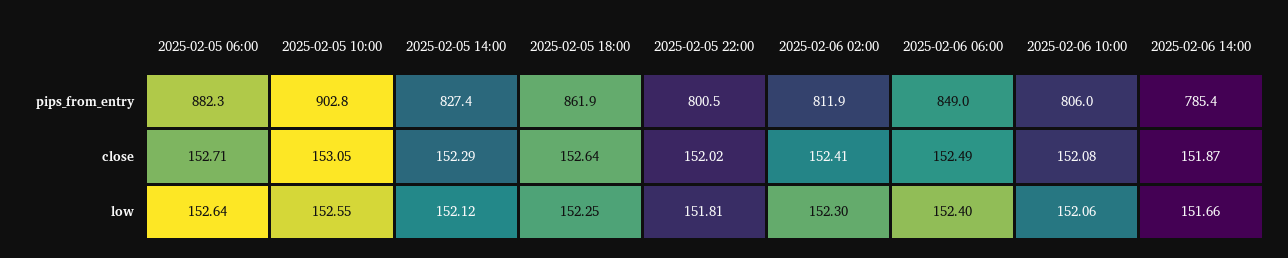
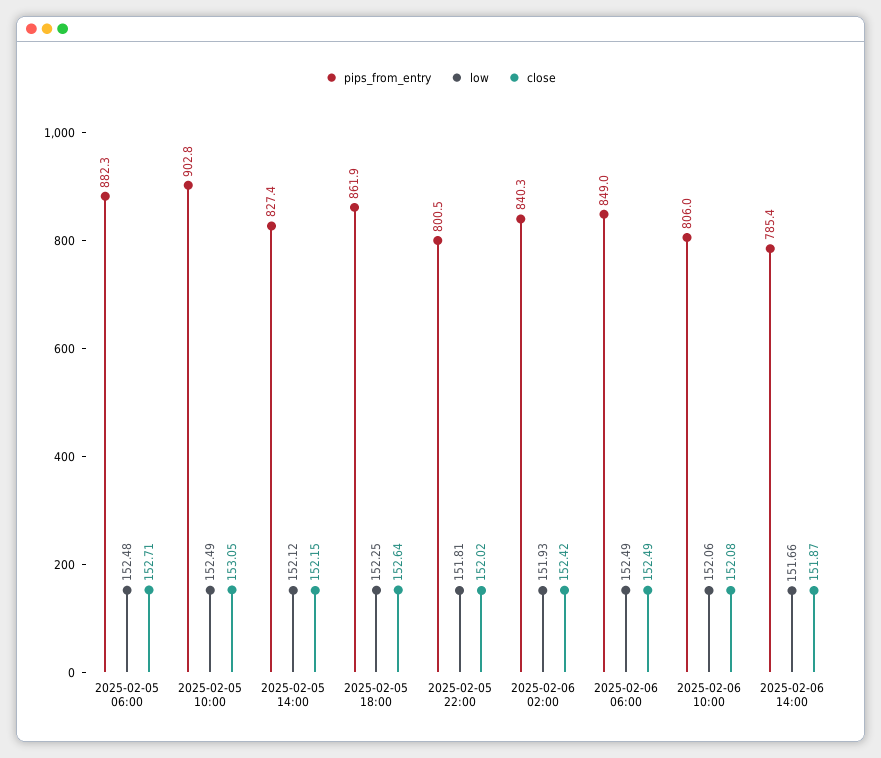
  {
    "pips_from_entry": {
      "2025-02-05 06:00": 882.3,
      "2025-02-05 10:00": 902.8,
      "2025-02-05 14:00": 827.4,
      "2025-02-05 18:00": 861.9,
      "2025-02-05 22:00": 800.5,
-     "2025-02-06 02:00": 811.9,
+     "2025-02-06 02:00": 840.3,
      "2025-02-06 06:00": 849,
      "2025-02-06 10:00": 806,
      "2025-02-06 14:00": 785.4
    },
    "close": {
      "2025-02-05 06:00": 152.71,
      "2025-02-05 10:00": 153.05,
-     "2025-02-05 14:00": 152.29,
+     "2025-02-05 14:00": 152.15,
      "2025-02-05 18:00": 152.64,
      "2025-02-05 22:00": 152.02,
-     "2025-02-06 02:00": 152.41,
+     "2025-02-06 02:00": 152.42,
      "2025-02-06 06:00": 152.49,
      "2025-02-06 10:00": 152.08,
      "2025-02-06 14:00": 151.87
    },
    "low": {
-     "2025-02-05 06:00": 152.64,
+     "2025-02-05 06:00": 152.48,
-     "2025-02-05 10:00": 152.55,
+     "2025-02-05 10:00": 152.49,
      "2025-02-05 14:00": 152.12,
      "2025-02-05 18:00": 152.25,
      "2025-02-05 22:00": 151.81,
-     "2025-02-06 02:00": 152.3,
+     "2025-02-06 02:00": 151.93,
-     "2025-02-06 06:00": 152.4,
+     "2025-02-06 06:00": 152.49,
      "2025-02-06 10:00": 152.06,
      "2025-02-06 14:00": 151.66
    }
  }

